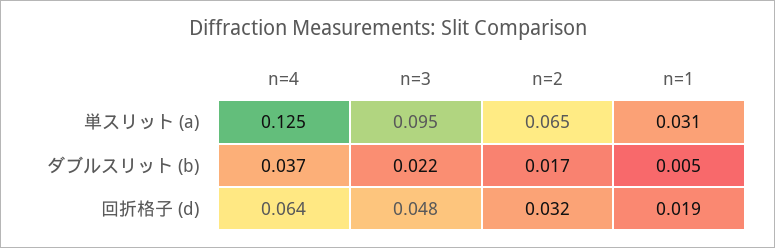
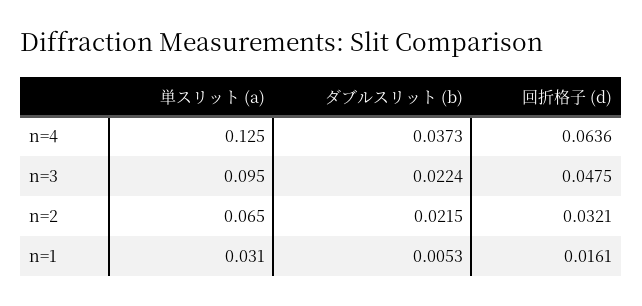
  {
    "n=4": {
      "単スリット (a)": 0.125,
      "ダブルスリット (b)": 0.0373,
      "回折格子 (d)": 0.0636
    },
    "n=3": {
      "単スリット (a)": 0.095,
      "ダブルスリット (b)": 0.0224,
      "回折格子 (d)": 0.0475
    },
    "n=2": {
      "単スリット (a)": 0.065,
-     "ダブルスリット (b)": 0.017,
+     "ダブルスリット (b)": 0.0215,
      "回折格子 (d)": 0.0321
    },
    "n=1": {
      "単スリット (a)": 0.031,
      "ダブルスリット (b)": 0.0053,
-     "回折格子 (d)": 0.019
+     "回折格子 (d)": 0.0161
    }
  }

